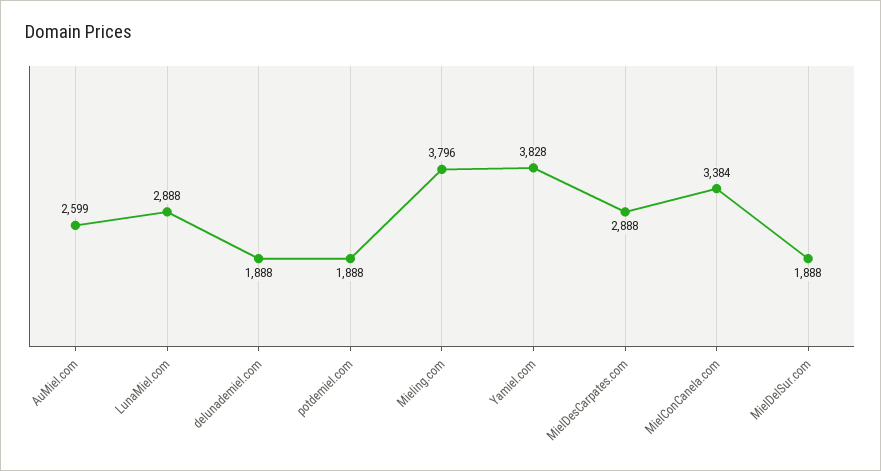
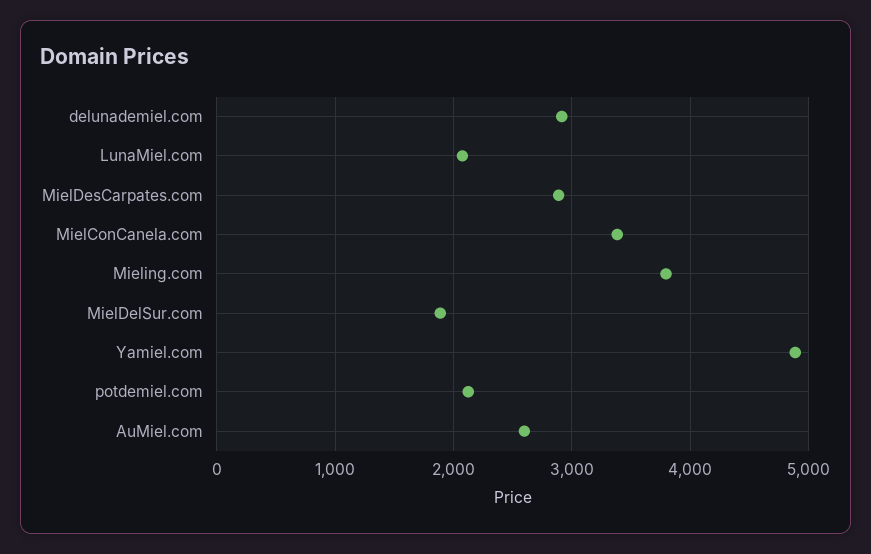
  {
    "AuMiel.com": 2599,
-   "LunaMiel.com": 2888,
+   "LunaMiel.com": 2100,
-   "delunademiel.com": 1888,
+   "delunademiel.com": 2900,
-   "potdemiel.com": 1888,
+   "potdemiel.com": 2100,
    "Mieling.com": 3796,
-   "Yamiel.com": 3828,
+   "Yamiel.com": 4900,
    "MielDesCarpates.com": 2888,
    "MielConCanela.com": 3384,
    "MielDelSur.com": 1888
  }

